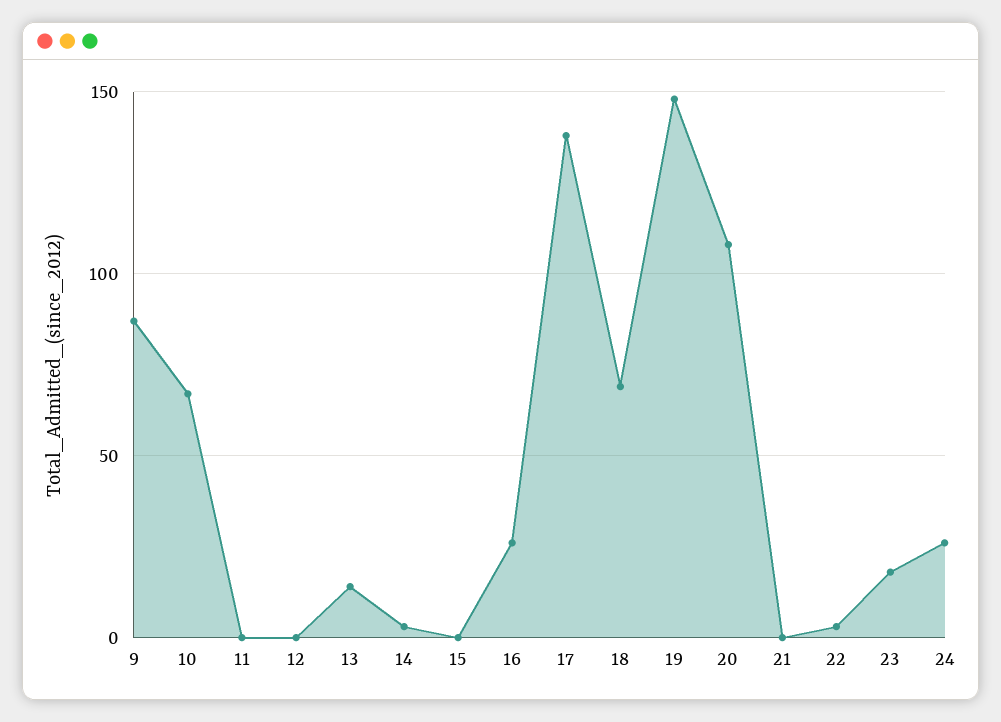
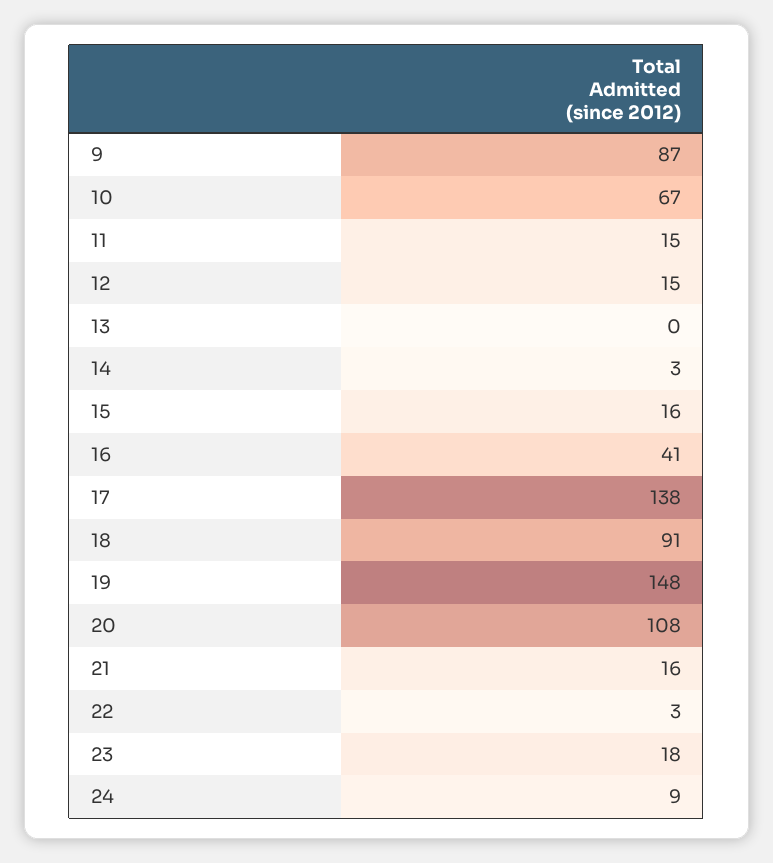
  {
    "9": 87,
    "10": 67,
-   "11": 0,
+   "11": 15,
-   "12": 0,
+   "12": 15,
-   "13": 15,
+   "13": 0,
    "14": 3,
-   "15": 0,
+   "15": 16,
-   "16": 25,
+   "16": 41,
    "17": 138,
-   "18": 70,
+   "18": 91,
    "19": 148,
    "20": 108,
-   "21": 0,
+   "21": 16,
    "22": 3,
    "23": 18,
-   "24": 25
+   "24": 9
  }

